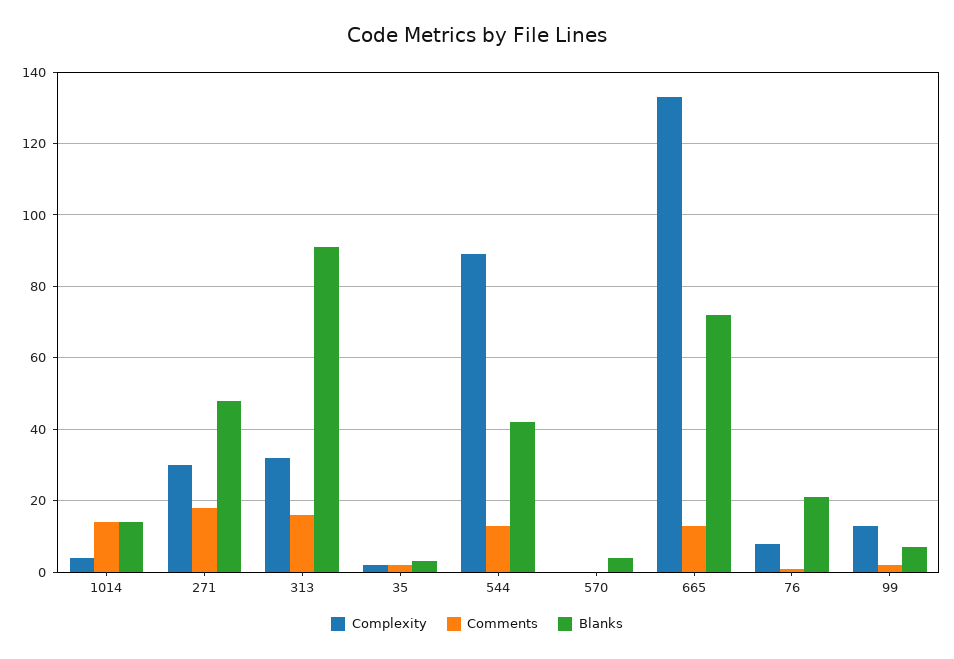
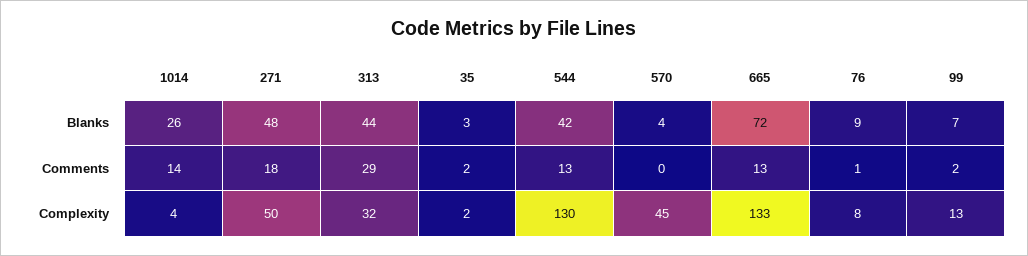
  {
    "Complexity": {
      "1014": 4,
-     "271": 30,
+     "271": 50,
      "313": 32,
      "35": 2,
-     "544": 90,
+     "544": 130,
-     "570": 0,
+     "570": 45,
      "665": 133,
      "76": 8,
      "99": 13
    },
    "Comments": {
      "1014": 14,
      "271": 18,
-     "313": 15,
+     "313": 29,
      "35": 2,
      "544": 13,
      "570": 0,
      "665": 13,
      "76": 1,
      "99": 2
    },
    "Blanks": {
-     "1014": 15,
+     "1014": 26,
      "271": 48,
-     "313": 90,
+     "313": 44,
      "35": 3,
      "544": 42,
      "570": 4,
      "665": 72,
-     "76": 20,
+     "76": 9,
      "99": 7
    }
  }

